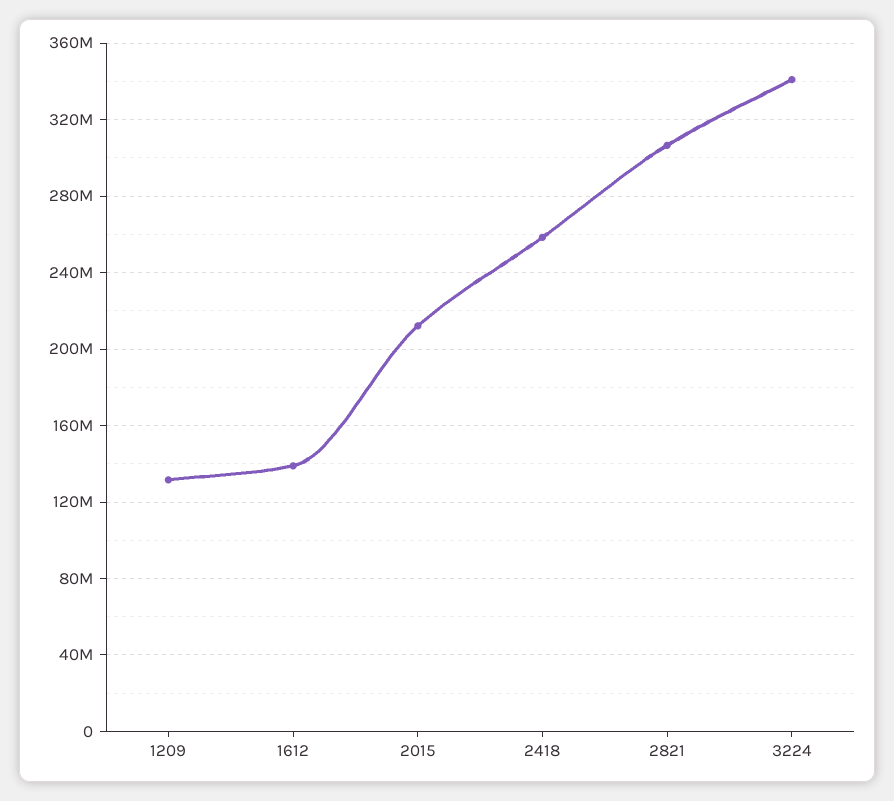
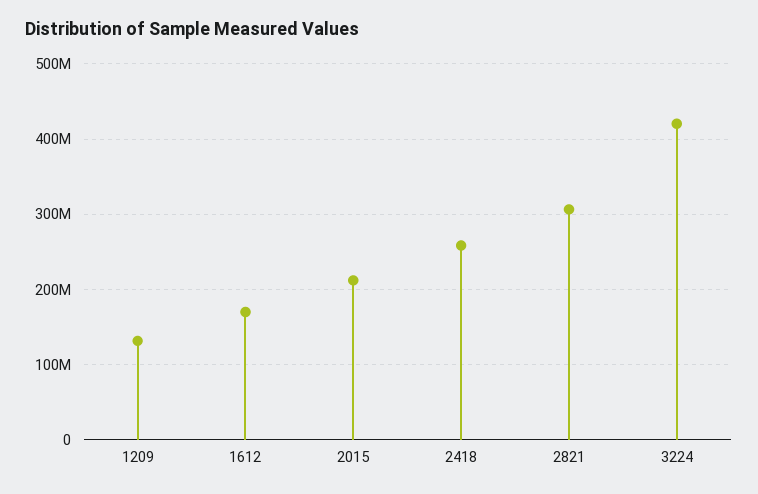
  {
    "1209": 130000000,
-   "1612": 140000000,
+   "1612": 170000000,
    "2015": 210000000,
    "2418": 260000000,
    "2821": 305000000,
-   "3224": 340000000
+   "3224": 420000000
  }

